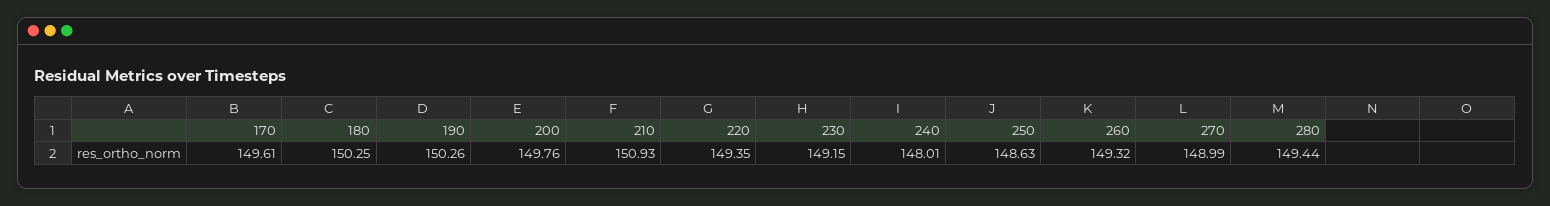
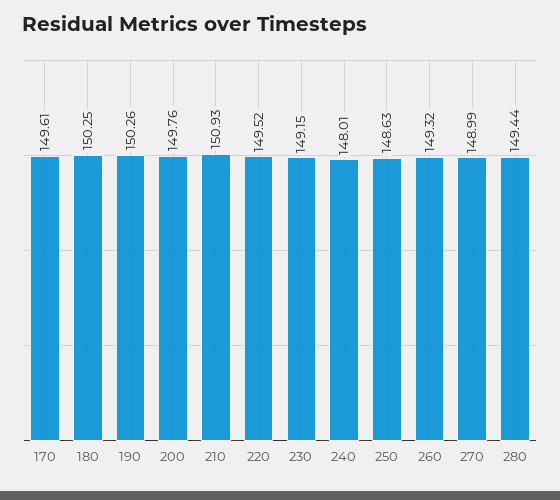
  {
    "170": 149.61,
    "180": 150.25,
    "190": 150.26,
    "200": 149.76,
    "210": 150.93,
-   "220": 149.35,
+   "220": 149.52,
    "230": 149.15,
    "240": 148.01,
    "250": 148.63,
    "260": 149.32,
    "270": 148.99,
    "280": 149.44
  }

